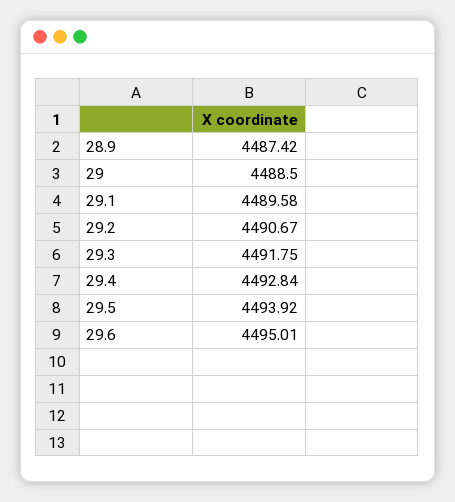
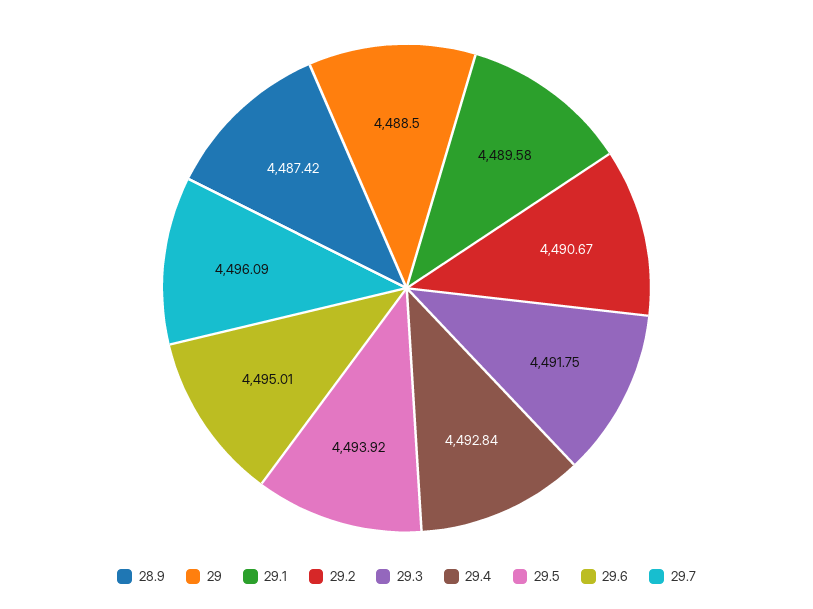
  {
    "28.9": 4487.42,
    "29": 4488.5,
    "29.1": 4489.58,
    "29.2": 4490.67,
    "29.3": 4491.75,
    "29.4": 4492.84,
    "29.5": 4493.92,
-   "29.6": 4495.01
+   "29.6": 4495.01,
+   "29.7": 4496.09
  }

